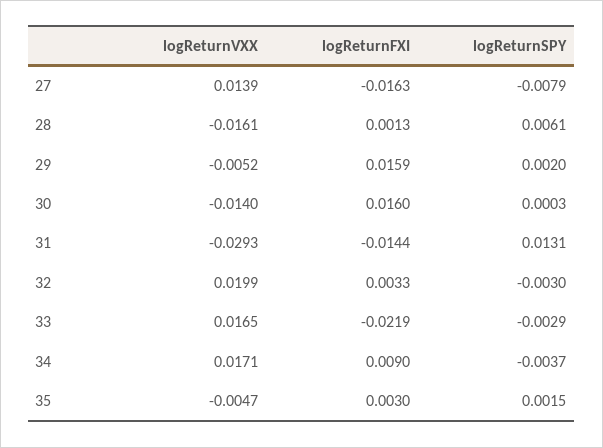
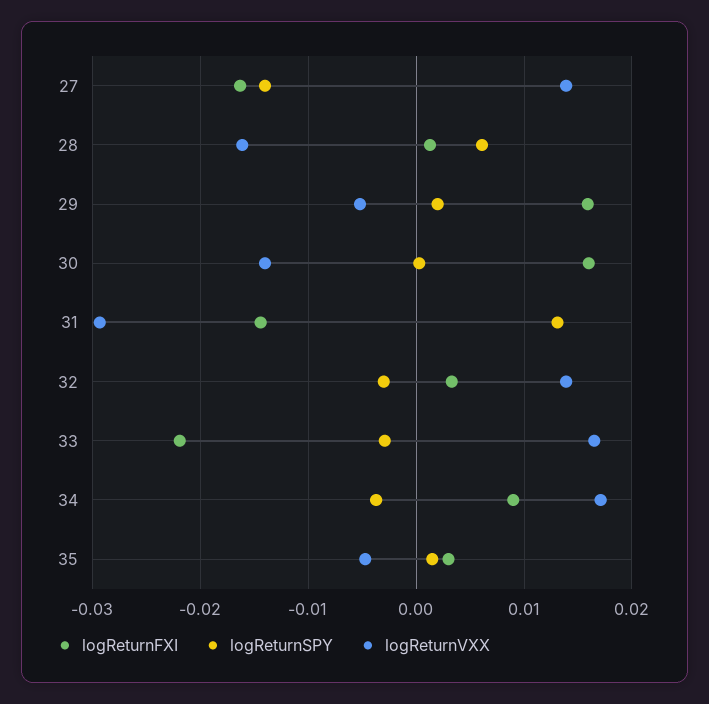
  {
    "logReturnVXX": {
      "27": 0.0139,
      "28": -0.0161,
      "29": -0.0052,
      "30": -0.014,
      "31": -0.0293,
-     "32": 0.0199,
+     "32": 0.014,
      "33": 0.0165,
      "34": 0.0171,
      "35": -0.0047
    },
    "logReturnFXI": {
      "27": -0.0163,
      "28": 0.0013,
      "29": 0.0159,
      "30": 0.016,
      "31": -0.0144,
      "32": 0.0033,
      "33": -0.0219,
      "34": 0.009,
      "35": 0.003
    },
    "logReturnSPY": {
-     "27": -0.0079,
+     "27": -0.014,
      "28": 0.0061,
      "29": 0.002,
      "30": 0.0003,
      "31": 0.0131,
      "32": -0.003,
      "33": -0.0029,
      "34": -0.0037,
      "35": 0.0015
    }
  }

